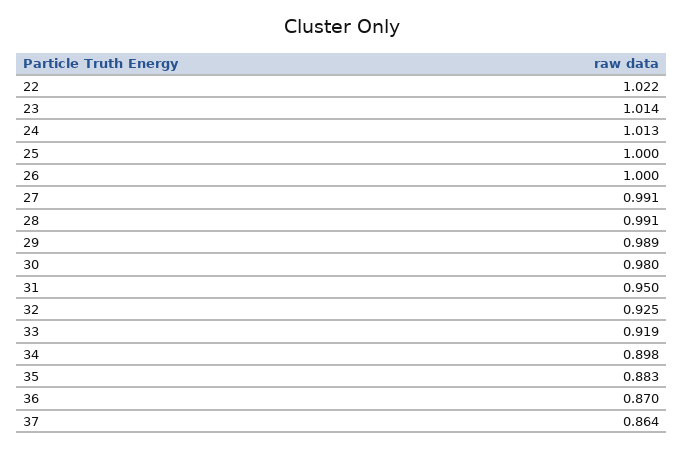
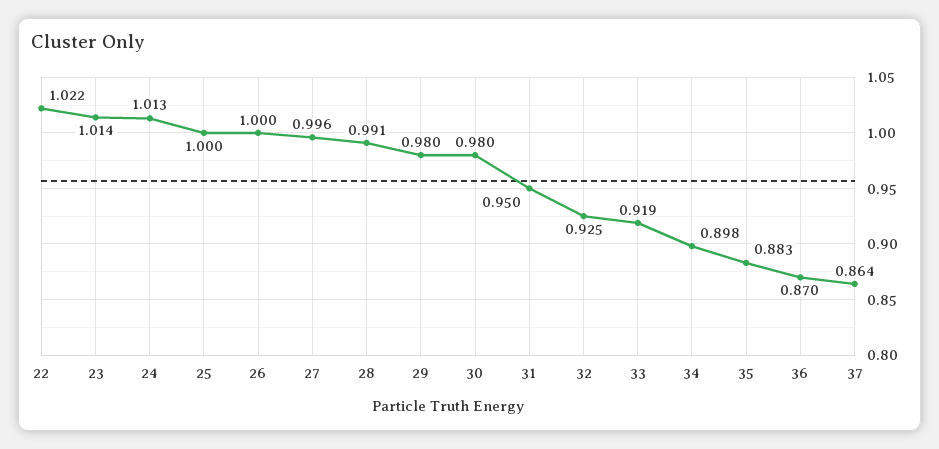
  {
    "22": 1.022,
    "23": 1.014,
    "24": 1.013,
    "25": 1,
    "26": 1,
-   "27": 0.991,
+   "27": 0.996,
    "28": 0.991,
-   "29": 0.989,
+   "29": 0.98,
    "30": 0.98,
    "31": 0.95,
    "32": 0.925,
    "33": 0.919,
    "34": 0.898,
    "35": 0.883,
    "36": 0.87,
    "37": 0.864
  }

